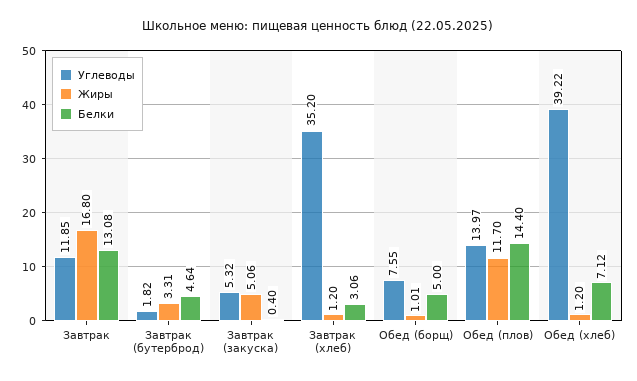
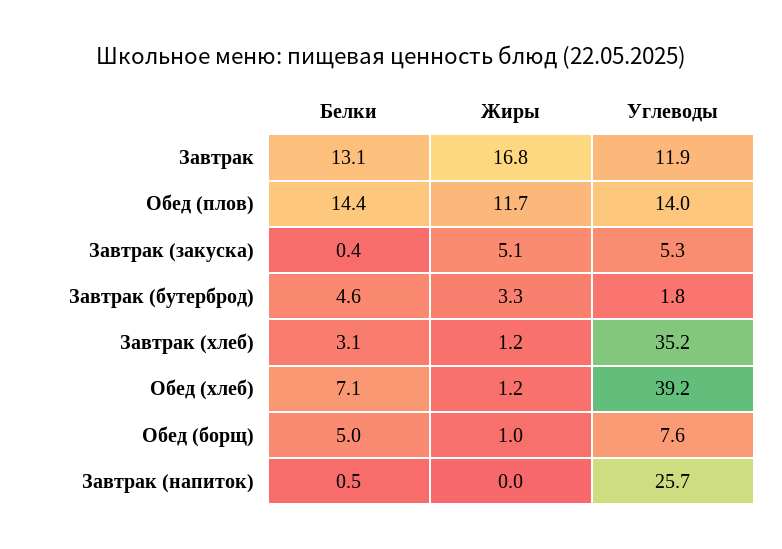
  {
    "Углеводы": {
      "Завтрак": 11.85,
      "Завтрак (бутерброд)": 1.82,
      "Завтрак (закуска)": 5.32,
      "Завтрак (хлеб)": 35.2,
      "Обед (борщ)": 7.55,
      "Обед (плов)": 13.97,
-     "Обед (хлеб)": 39.22
+     "Обед (хлеб)": 39.22,
+     "Завтрак (напиток)": 25.7
    },
    "Жиры": {
      "Завтрак": 16.8,
      "Завтрак (бутерброд)": 3.31,
      "Завтрак (закуска)": 5.06,
      "Завтрак (хлеб)": 1.2,
      "Обед (борщ)": 1.01,
      "Обед (плов)": 11.7,
-     "Обед (хлеб)": 1.2
+     "Обед (хлеб)": 1.2,
+     "Завтрак (напиток)": 0
    },
    "Белки": {
      "Завтрак": 13.08,
      "Завтрак (бутерброд)": 4.64,
      "Завтрак (закуска)": 0.4,
      "Завтрак (хлеб)": 3.06,
      "Обед (борщ)": 5,
      "Обед (плов)": 14.4,
-     "Обед (хлеб)": 7.12
+     "Обед (хлеб)": 7.12,
+     "Завтрак (напиток)": 0.5
    }
  }

